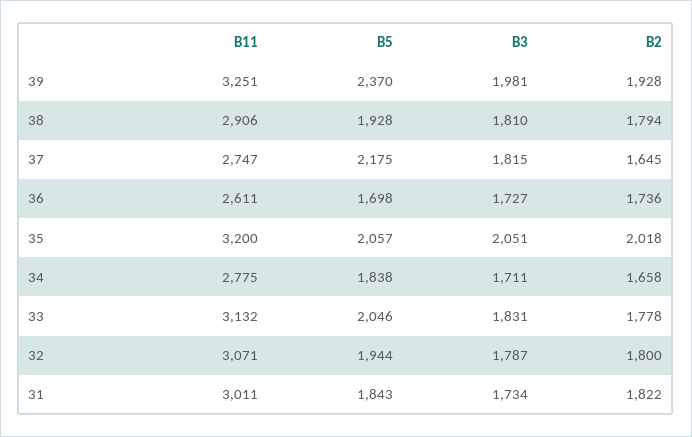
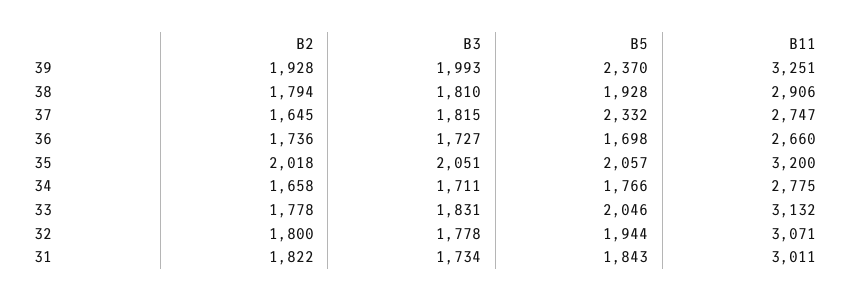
  {
    "B11": {
      "39": 3251,
      "38": 2906,
      "37": 2747,
-     "36": 2611,
+     "36": 2660,
      "35": 3200,
      "34": 2775,
      "33": 3132,
      "32": 3071,
      "31": 3011
    },
    "B5": {
      "39": 2370,
      "38": 1928,
-     "37": 2175,
+     "37": 2332,
      "36": 1698,
      "35": 2057,
-     "34": 1838,
+     "34": 1766,
      "33": 2046,
      "32": 1944,
      "31": 1843
    },
    "B3": {
-     "39": 1981,
+     "39": 1993,
      "38": 1810,
      "37": 1815,
      "36": 1727,
      "35": 2051,
      "34": 1711,
      "33": 1831,
-     "32": 1787,
+     "32": 1778,
      "31": 1734
    },
    "B2": {
      "39": 1928,
      "38": 1794,
      "37": 1645,
      "36": 1736,
      "35": 2018,
      "34": 1658,
      "33": 1778,
      "32": 1800,
      "31": 1822
    }
  }

